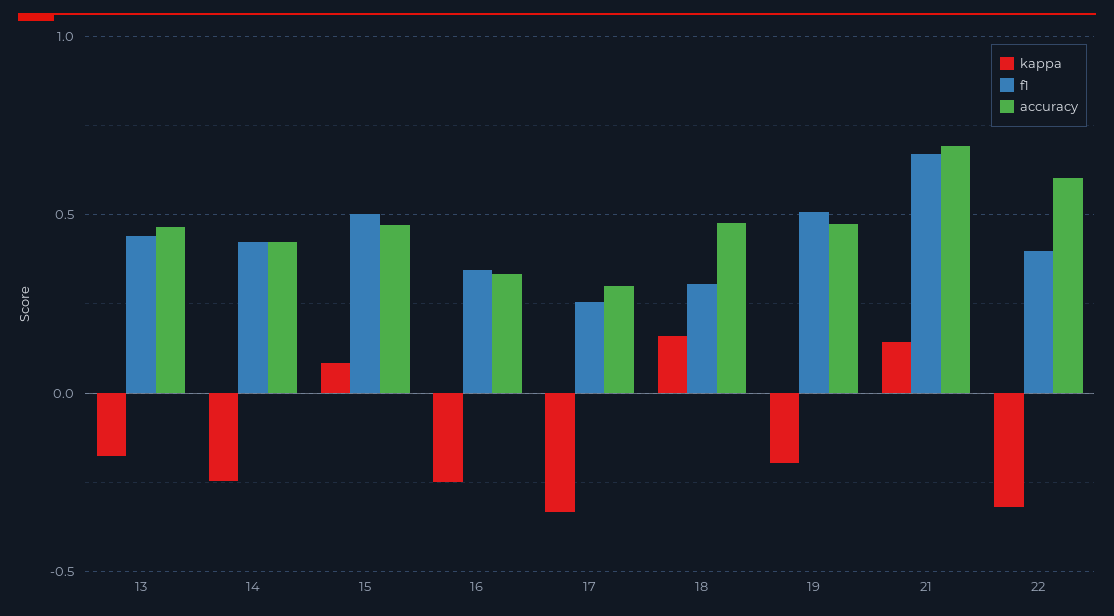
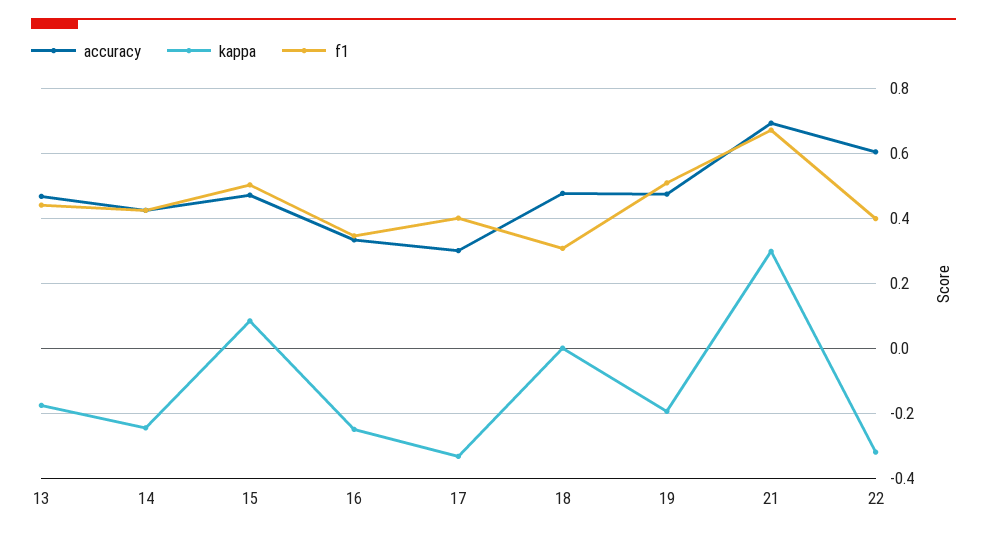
  {
    "kappa": {
      "13": -0.18,
      "14": -0.24,
      "15": 0.08,
      "16": -0.26,
      "17": -0.34,
-     "18": 0.15,
+     "18": 0,
      "19": -0.2,
-     "21": 0.15,
+     "21": 0.3,
      "22": -0.32
    },
    "f1": {
      "13": 0.44,
      "14": 0.42,
      "15": 0.5,
      "16": 0.34,
-     "17": 0.25,
+     "17": 0.4,
      "18": 0.3,
      "19": 0.5,
      "21": 0.68,
      "22": 0.4
    },
    "accuracy": {
      "13": 0.46,
      "14": 0.42,
      "15": 0.48,
      "16": 0.34,
      "17": 0.3,
      "18": 0.48,
      "19": 0.48,
      "21": 0.7,
      "22": 0.6
    }
  }

